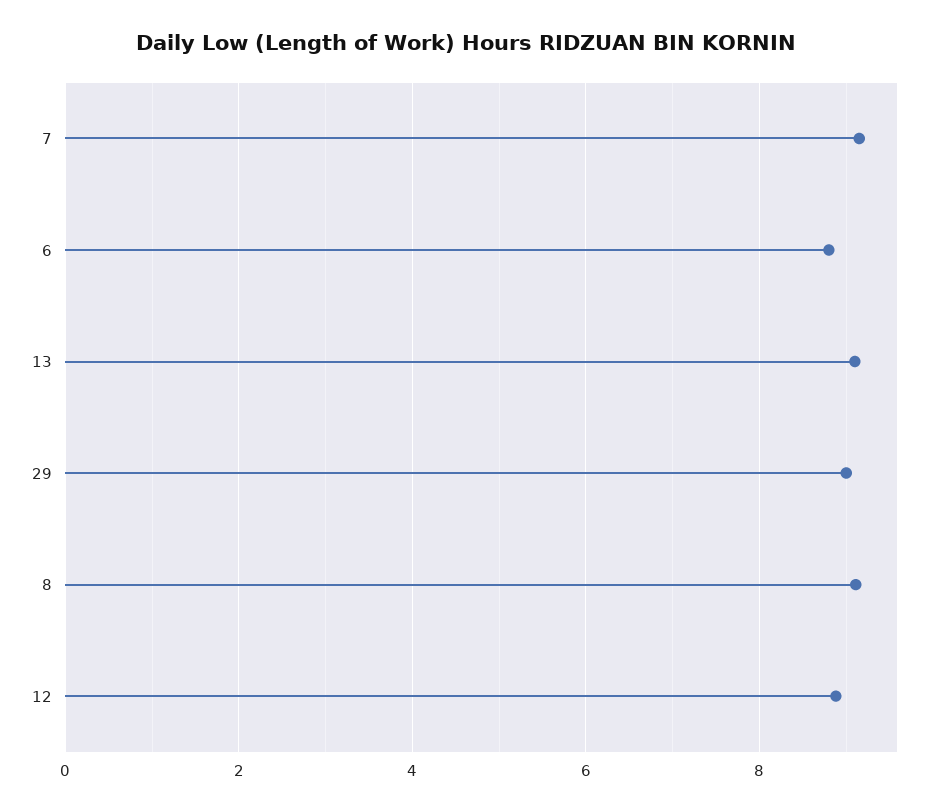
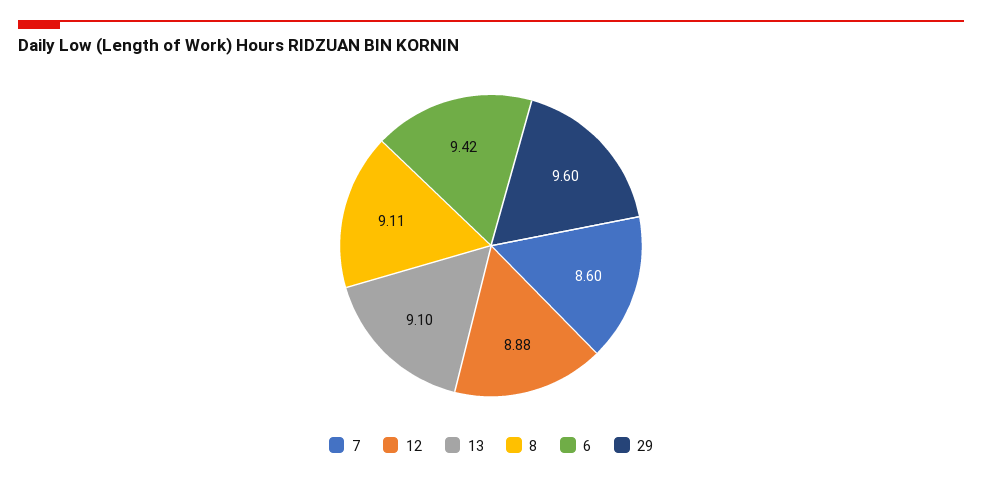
  {
-   "7": 9.2,
+   "7": 8.6,
-   "6": 8.8,
+   "6": 9.42,
    "13": 9.1,
-   "29": 9,
+   "29": 9.6,
    "8": 9.11,
    "12": 8.88
  }

